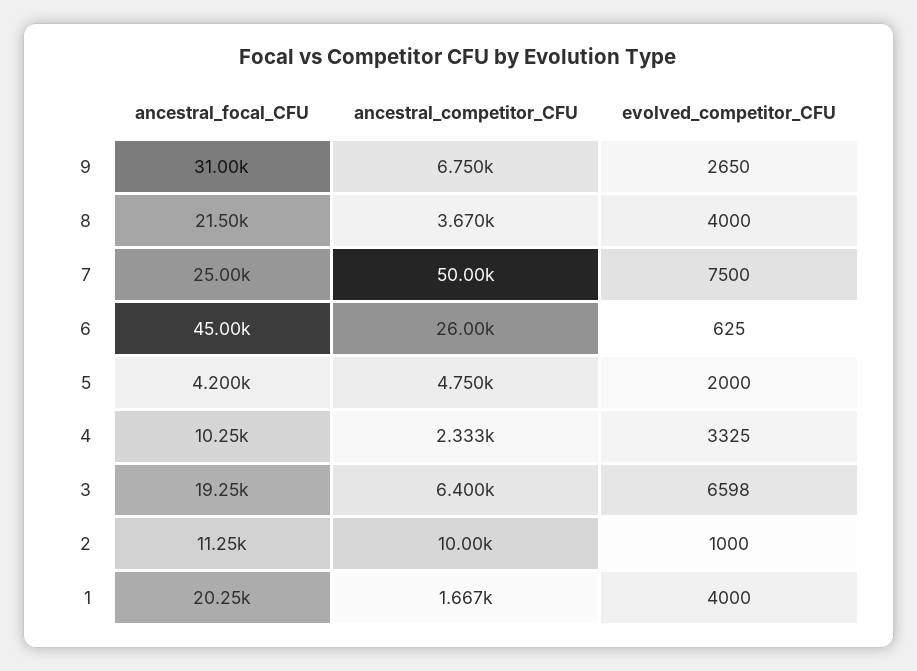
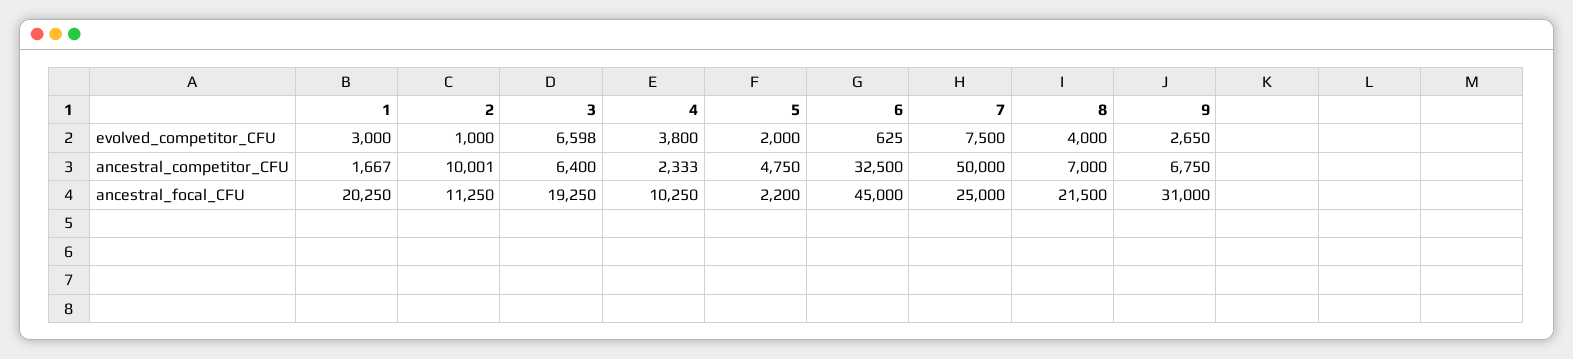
  {
    "ancestral_focal_CFU": {
      "9": 31000,
      "8": 21500,
      "7": 25000,
      "6": 45000,
-     "5": 4200,
+     "5": 2200,
      "4": 10250,
      "3": 19250,
      "2": 11250,
      "1": 20250
    },
    "ancestral_competitor_CFU": {
      "9": 6750,
-     "8": 3670,
+     "8": 7000,
      "7": 50000,
-     "6": 26000,
+     "6": 32500,
      "5": 4750,
      "4": 2333,
      "3": 6400,
      "2": 10001,
      "1": 1667
    },
    "evolved_competitor_CFU": {
      "9": 2650,
      "8": 4000,
      "7": 7500,
      "6": 625,
      "5": 2000,
-     "4": 3325,
+     "4": 3800,
      "3": 6598,
      "2": 1000,
-     "1": 4000
+     "1": 3000
    }
  }

